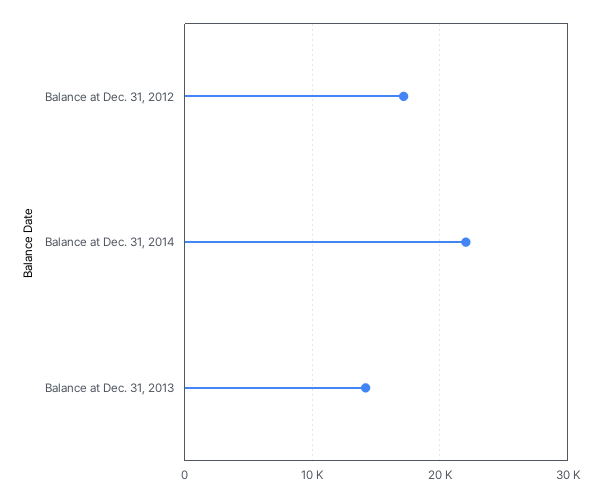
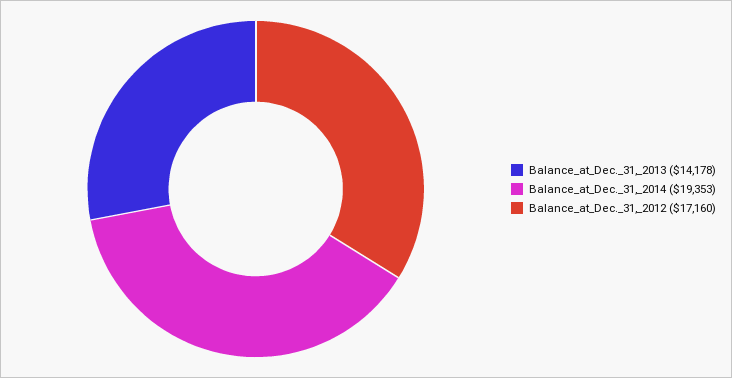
  {
    "Balance at Dec. 31, 2012": 17160,
-   "Balance at Dec. 31, 2014": 22000,
+   "Balance at Dec. 31, 2014": 19353,
    "Balance at Dec. 31, 2013": 14178
  }

